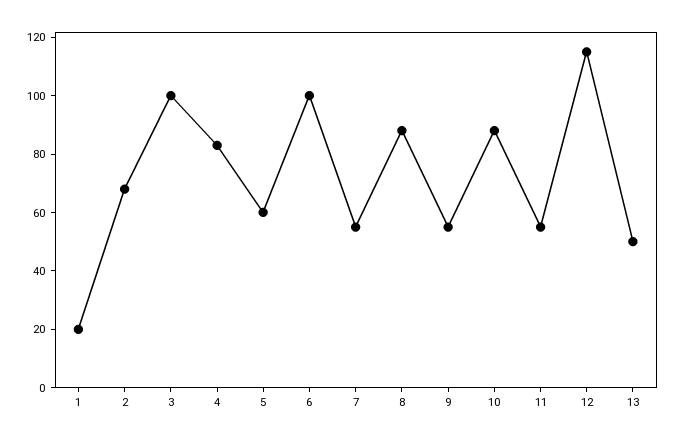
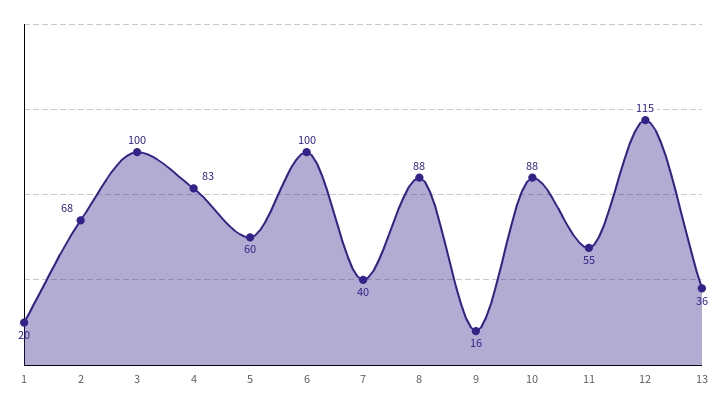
  {
    "1": 20,
    "2": 68,
    "3": 100,
    "4": 83,
    "5": 60,
    "6": 100,
-   "7": 55,
+   "7": 40,
    "8": 88,
-   "9": 55,
+   "9": 16,
    "10": 88,
    "11": 55,
    "12": 115,
-   "13": 50
+   "13": 36
  }

